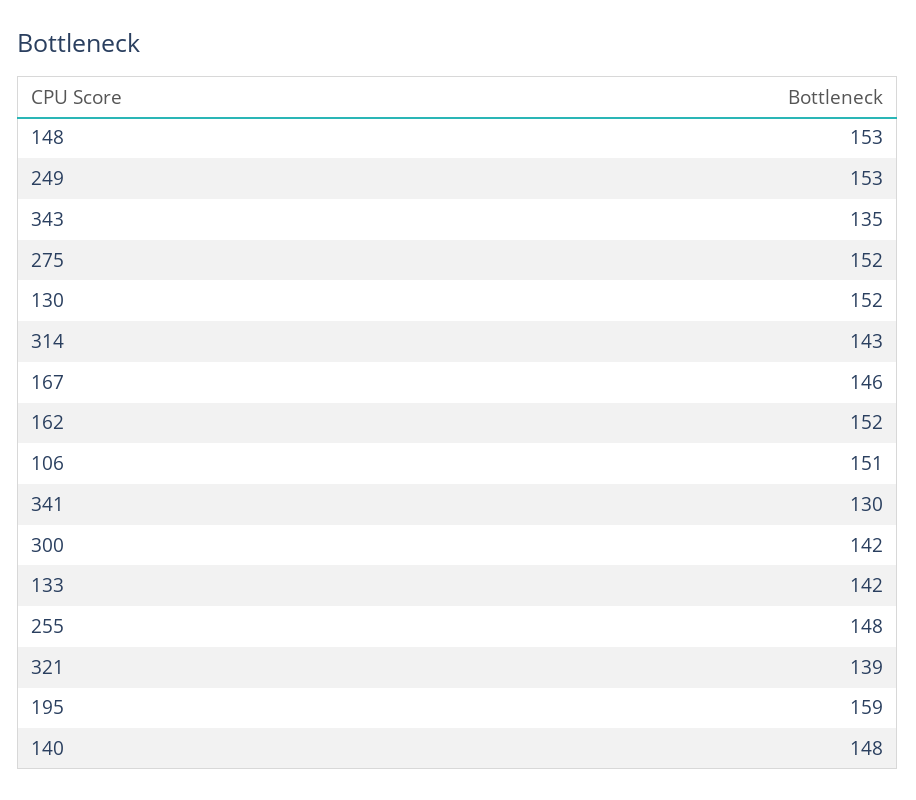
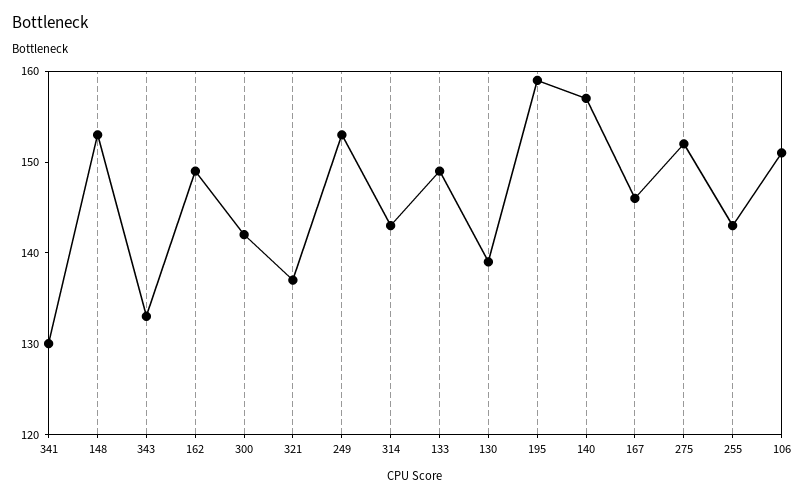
  {
    "148": 153,
    "249": 153,
-   "343": 135,
+   "343": 133,
    "275": 152,
-   "130": 152,
+   "130": 139,
    "314": 143,
    "167": 146,
-   "162": 152,
+   "162": 149,
    "106": 151,
    "341": 130,
    "300": 142,
-   "133": 142,
+   "133": 149,
-   "255": 148,
+   "255": 143,
-   "321": 139,
+   "321": 137,
    "195": 159,
-   "140": 148
+   "140": 157
  }

